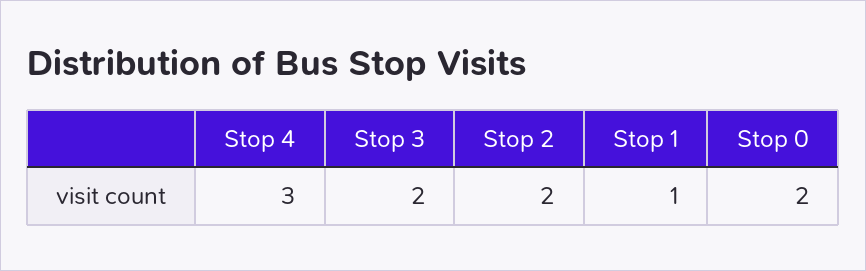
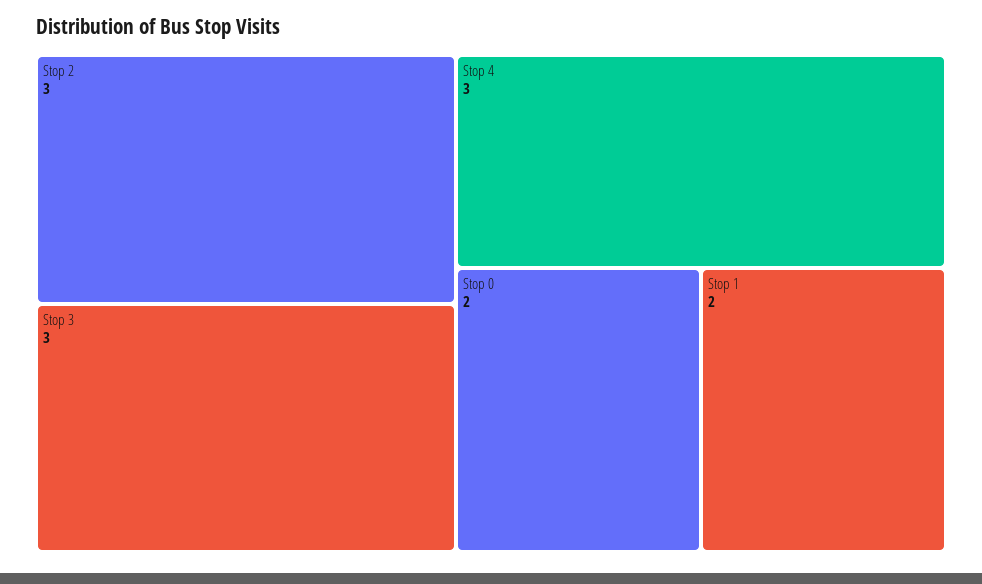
  {
    "Stop 4": 3,
-   "Stop 3": 2,
+   "Stop 3": 3,
-   "Stop 2": 2,
+   "Stop 2": 3,
-   "Stop 1": 1,
+   "Stop 1": 2,
    "Stop 0": 2
  }

